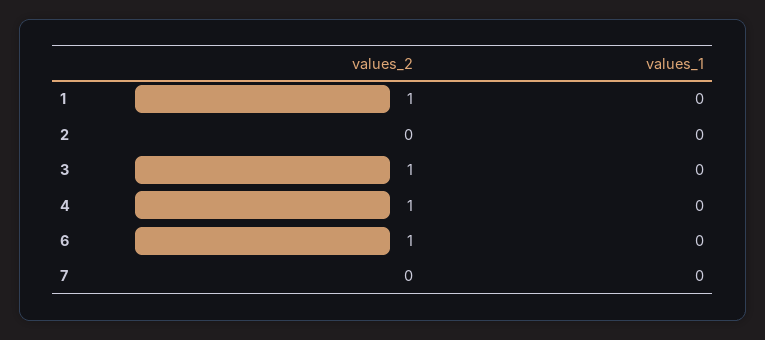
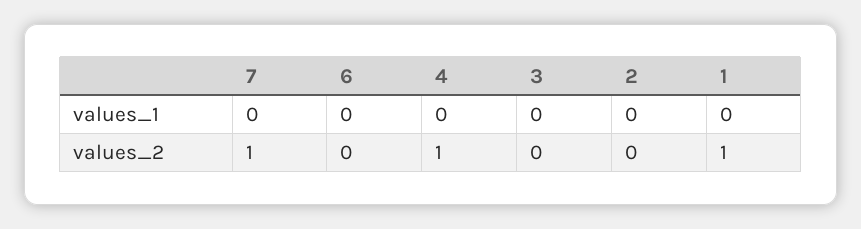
  {
    "values_2": {
      "1": 1,
      "2": 0,
-     "3": 1,
+     "3": 0,
      "4": 1,
-     "6": 1,
+     "6": 0,
-     "7": 0
+     "7": 1
    },
    "values_1": {
      "1": 0,
      "2": 0,
      "3": 0,
      "4": 0,
      "6": 0,
      "7": 0
    }
  }

